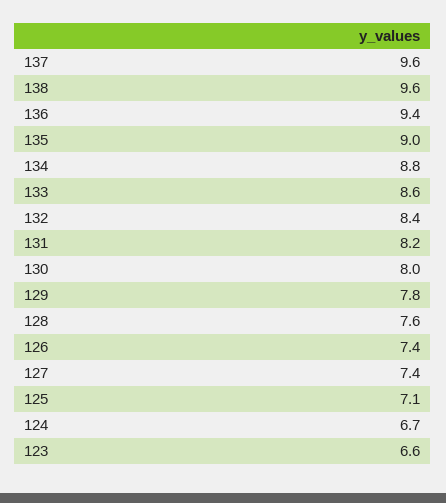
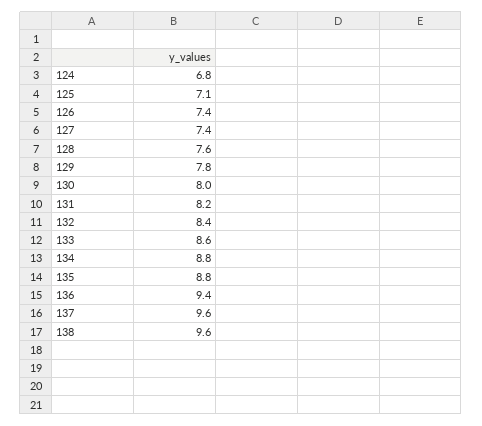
  {
    "137": 9.6,
    "138": 9.6,
    "136": 9.4,
-   "135": 9,
+   "135": 8.8,
    "134": 8.8,
    "133": 8.6,
    "132": 8.4,
    "131": 8.2,
    "130": 8,
    "129": 7.8,
    "128": 7.6,
    "126": 7.4,
    "127": 7.4,
    "125": 7.1,
-   "124": 6.7,
+   "124": 6.8
-   "123": 6.6
  }

